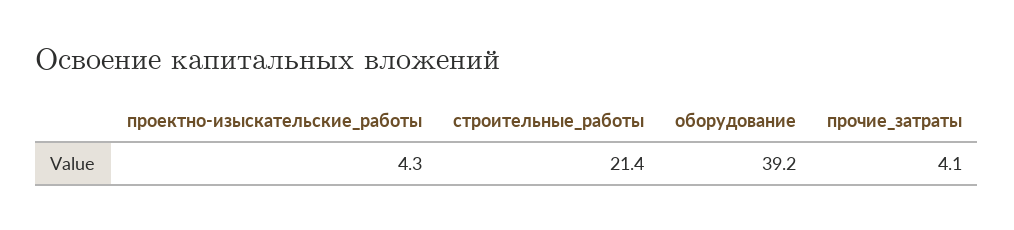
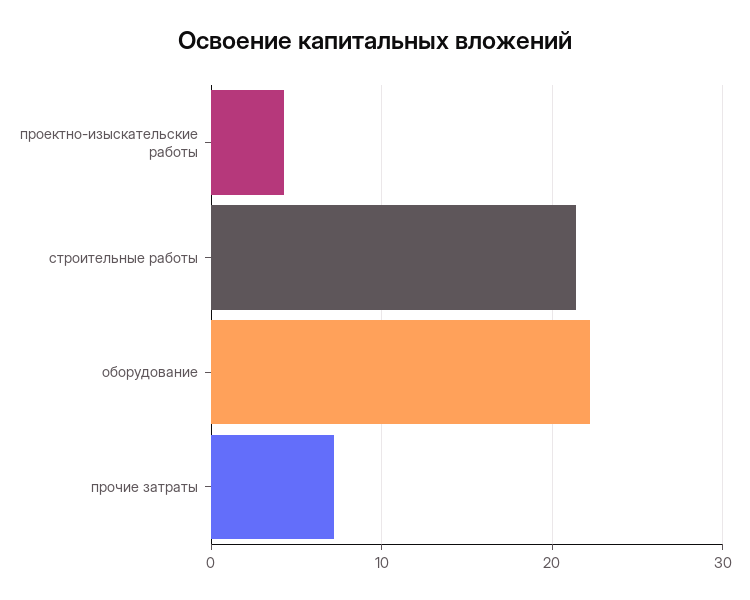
  {
    "проектно-изыскательские_работы": 4.3,
    "строительные_работы": 21.4,
-   "оборудование": 39.2,
+   "оборудование": 22,
-   "прочие_затраты": 4.1
+   "прочие_затраты": 7
  }

